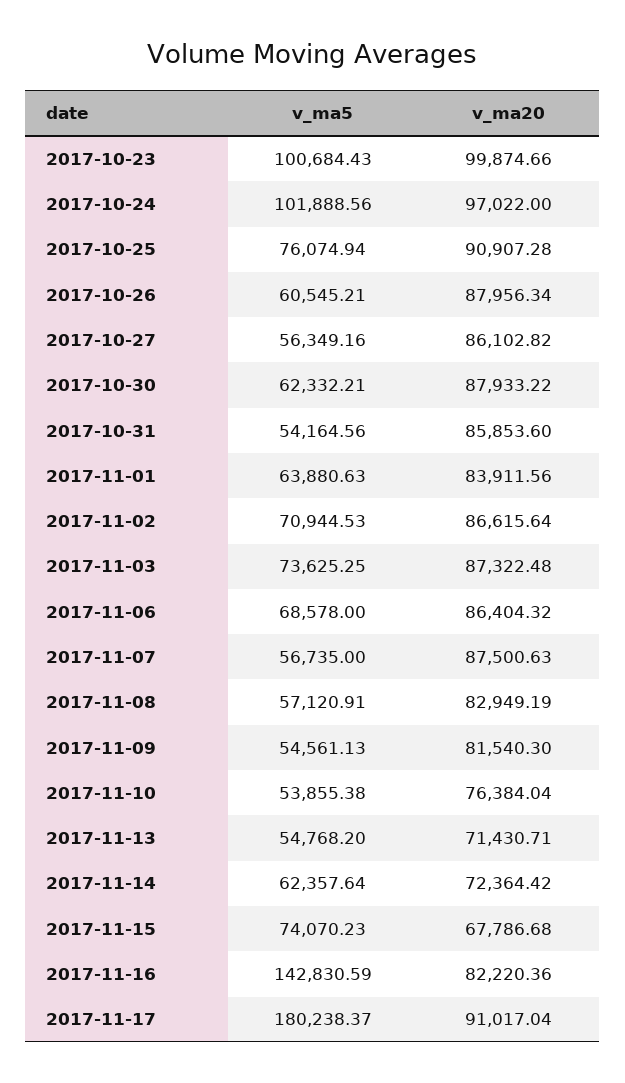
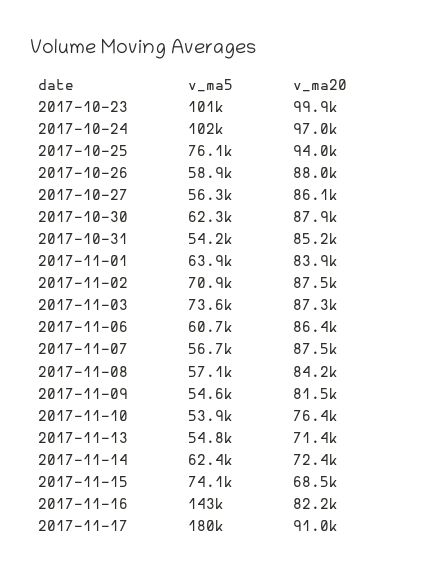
  {
    "v_ma5": {
      "2017-10-23": 100684.43,
      "2017-10-24": 101888.56,
      "2017-10-25": 76074.94,
-     "2017-10-26": 60545.21,
+     "2017-10-26": 58900,
      "2017-10-27": 56349.16,
      "2017-10-30": 62332.21,
      "2017-10-31": 54164.56,
      "2017-11-01": 63880.63,
      "2017-11-02": 70944.53,
      "2017-11-03": 73625.25,
-     "2017-11-06": 68578,
+     "2017-11-06": 60700,
      "2017-11-07": 56735,
      "2017-11-08": 57120.91,
      "2017-11-09": 54561.13,
      "2017-11-10": 53855.38,
      "2017-11-13": 54768.2,
      "2017-11-14": 62357.64,
      "2017-11-15": 74070.23,
      "2017-11-16": 142830.59,
      "2017-11-17": 180238.37
    },
    "v_ma20": {
      "2017-10-23": 99874.66,
      "2017-10-24": 97022,
-     "2017-10-25": 90907.28,
+     "2017-10-25": 94000,
      "2017-10-26": 87956.34,
      "2017-10-27": 86102.82,
      "2017-10-30": 87933.22,
-     "2017-10-31": 85853.6,
+     "2017-10-31": 85200,
      "2017-11-01": 83911.56,
-     "2017-11-02": 86615.64,
+     "2017-11-02": 87500,
      "2017-11-03": 87322.48,
      "2017-11-06": 86404.32,
      "2017-11-07": 87500.63,
-     "2017-11-08": 82949.19,
+     "2017-11-08": 84200,
      "2017-11-09": 81540.3,
      "2017-11-10": 76384.04,
      "2017-11-13": 71430.71,
      "2017-11-14": 72364.42,
-     "2017-11-15": 67786.68,
+     "2017-11-15": 68500,
      "2017-11-16": 82220.36,
      "2017-11-17": 91017.04
    }
  }

